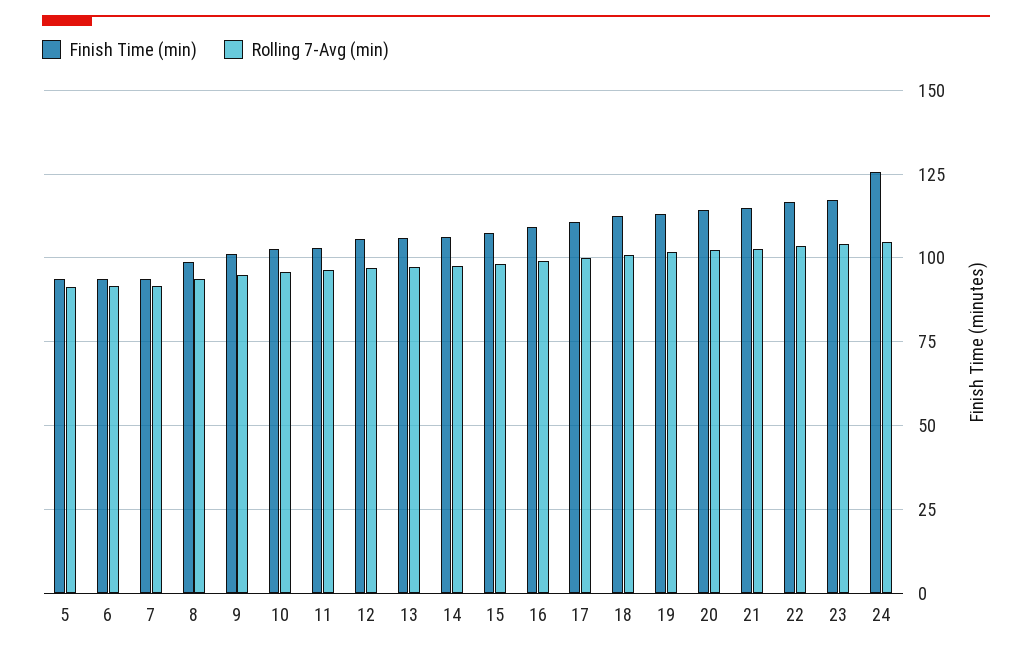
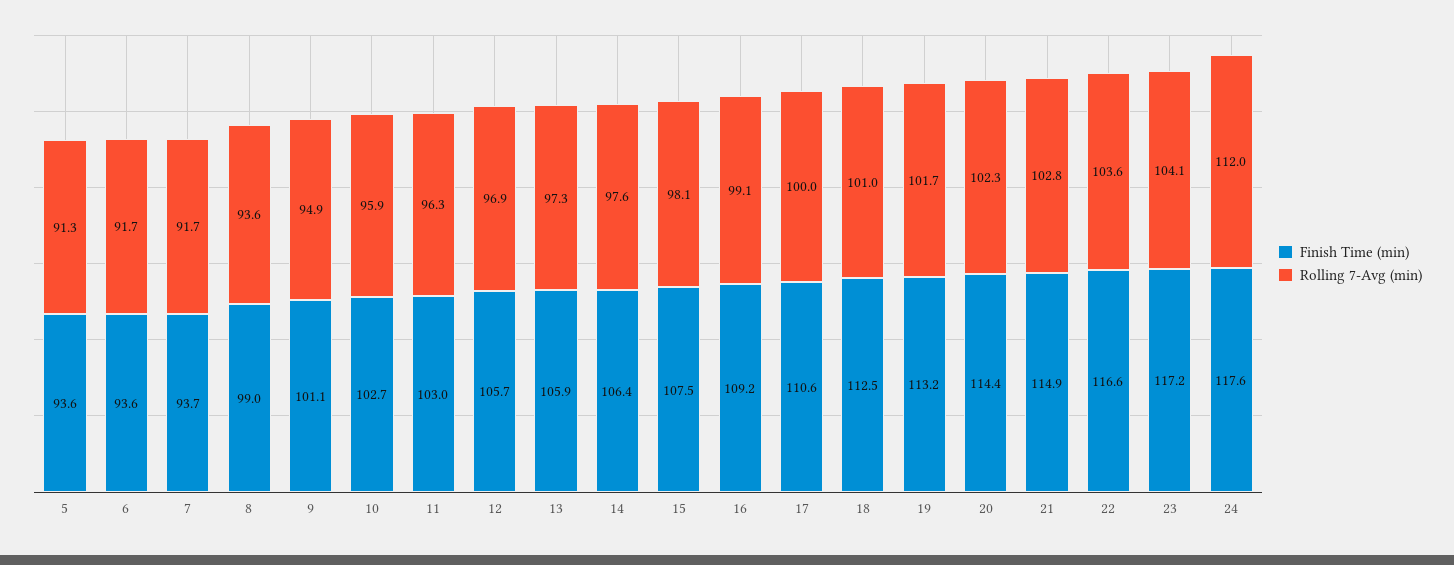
  {
    "Finish Time (min)": {
      "5": 93.6,
      "6": 93.6,
      "7": 93.7,
      "8": 99,
      "9": 101.1,
      "10": 102.7,
      "11": 103,
      "12": 105.7,
      "13": 105.9,
      "14": 106.4,
      "15": 107.5,
      "16": 109.2,
      "17": 110.6,
      "18": 112.5,
      "19": 113.2,
      "20": 114.4,
      "21": 114.9,
      "22": 116.6,
      "23": 117.2,
-     "24": 125
+     "24": 117.6
    },
    "Rolling 7-Avg (min)": {
      "5": 91.3,
      "6": 91.7,
      "7": 91.7,
      "8": 93.6,
      "9": 94.9,
      "10": 95.9,
      "11": 96.3,
      "12": 96.9,
      "13": 97.3,
      "14": 97.6,
      "15": 98.1,
      "16": 99.1,
      "17": 100,
      "18": 101,
      "19": 101.7,
      "20": 102.3,
      "21": 102.8,
      "22": 103.6,
      "23": 104.1,
-     "24": 105
+     "24": 112
    }
  }

